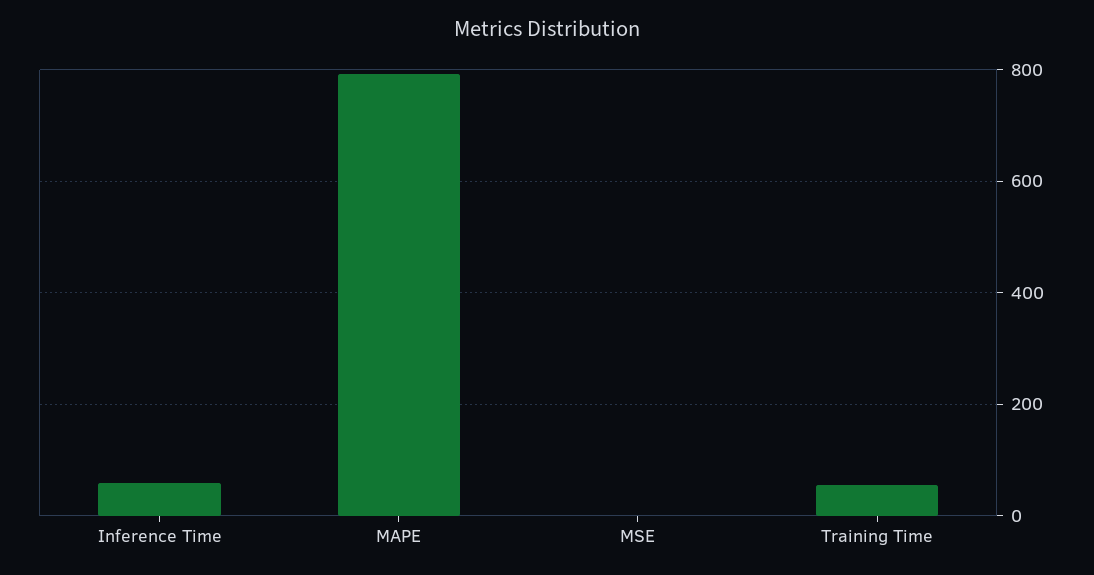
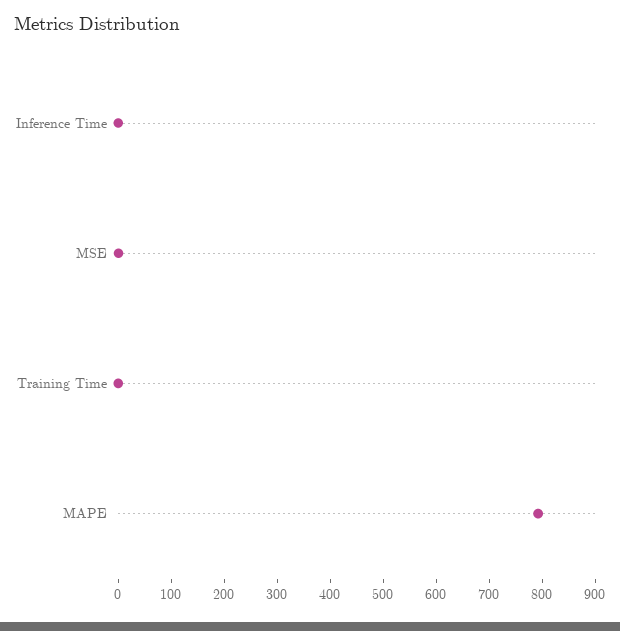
  {
-   "Inference Time": 60,
+   "Inference Time": 0,
    "MAPE": 800,
    "MSE": 0,
-   "Training Time": 60
+   "Training Time": 0
  }

